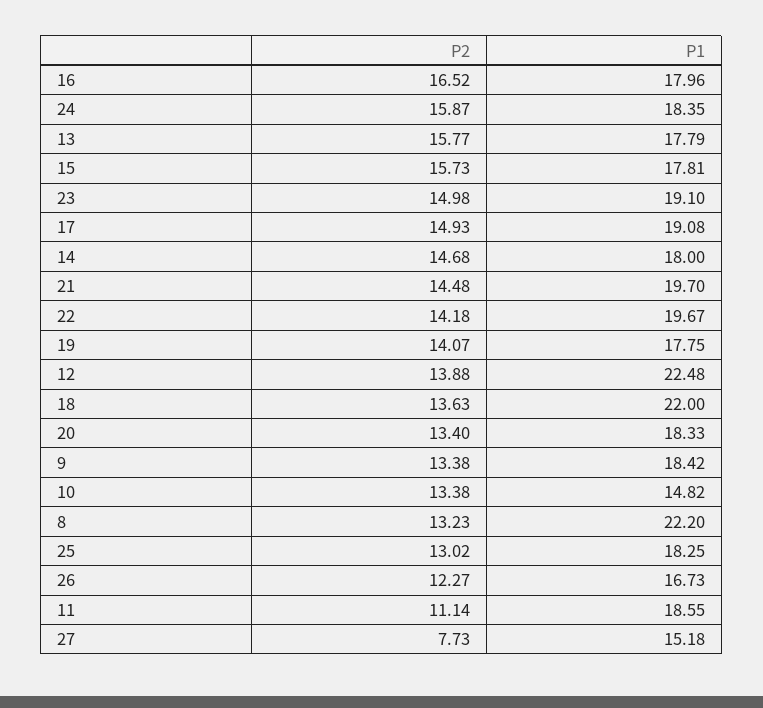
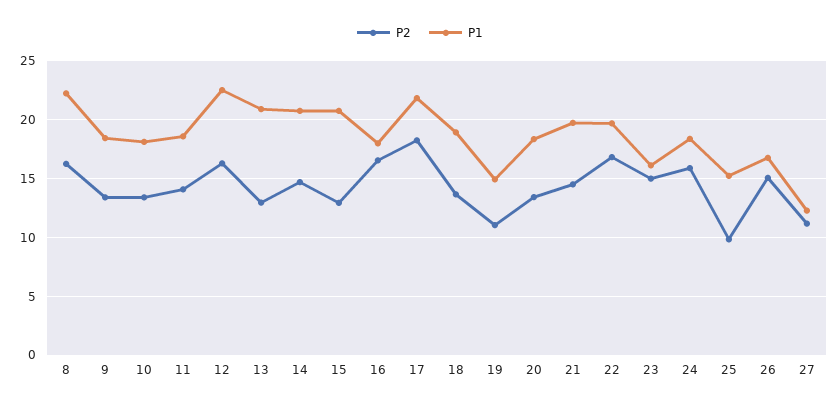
  {
    "P2": {
      "16": 16.52,
      "24": 15.87,
-     "13": 15.77,
+     "13": 13,
-     "15": 15.73,
+     "15": 13,
      "23": 14.98,
-     "17": 14.93,
+     "17": 18,
      "14": 14.68,
      "21": 14.48,
-     "22": 14.18,
+     "22": 17,
-     "19": 14.07,
+     "19": 11,
-     "12": 13.88,
+     "12": 16,
      "18": 13.63,
      "20": 13.4,
      "9": 13.38,
      "10": 13.38,
-     "8": 13.23,
+     "8": 16,
-     "25": 13.02,
+     "25": 10,
-     "26": 12.27,
+     "26": 15,
-     "11": 11.14,
+     "11": 14,
-     "27": 7.73
+     "27": 11
    },
    "P1": {
      "16": 17.96,
      "24": 18.35,
-     "13": 17.79,
+     "13": 21,
-     "15": 17.81,
+     "15": 21,
-     "23": 19.1,
+     "23": 16,
-     "17": 19.08,
+     "17": 22,
-     "14": 18,
+     "14": 21,
      "21": 19.7,
      "22": 19.67,
-     "19": 17.75,
+     "19": 15,
      "12": 22.48,
-     "18": 22,
+     "18": 19,
      "20": 18.33,
      "9": 18.42,
-     "10": 14.82,
+     "10": 18,
      "8": 22.2,
-     "25": 18.25,
+     "25": 15,
      "26": 16.73,
      "11": 18.55,
-     "27": 15.18
+     "27": 12
    }
  }

